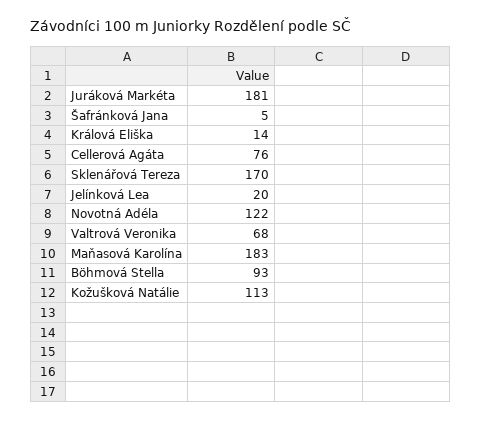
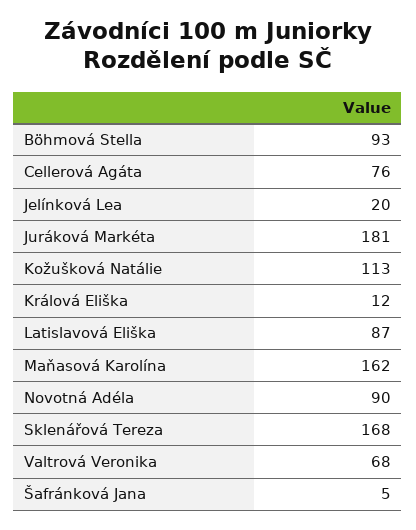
  {
    "Juráková Markéta": 181,
    "Šafránková Jana": 5,
-   "Králová Eliška": 14,
+   "Králová Eliška": 12,
    "Cellerová Agáta": 76,
-   "Sklenářová Tereza": 170,
+   "Sklenářová Tereza": 168,
    "Jelínková Lea": 20,
-   "Novotná Adéla": 122,
+   "Novotná Adéla": 90,
    "Valtrová Veronika": 68,
-   "Maňasová Karolína": 183,
+   "Maňasová Karolína": 162,
    "Böhmová Stella": 93,
-   "Kožušková Natálie": 113
+   "Kožušková Natálie": 113,
+   "Latislavová Eliška": 87
  }

